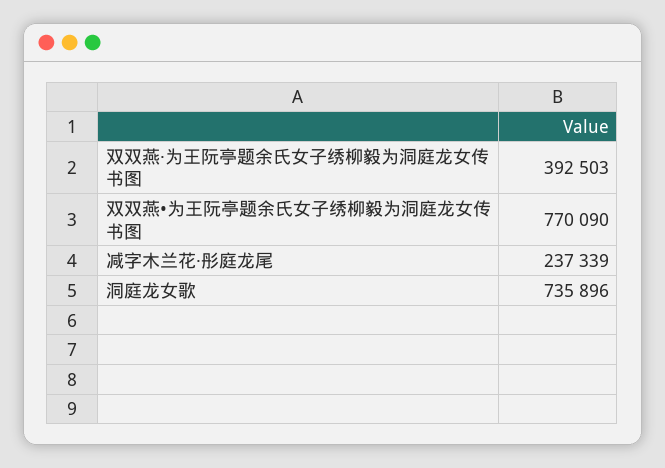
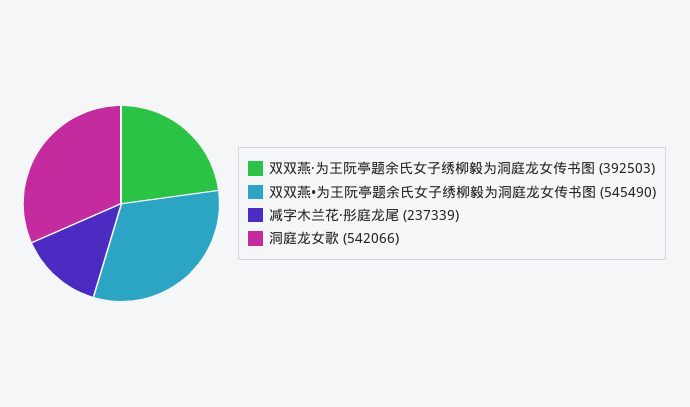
  {
    "双双燕·为王阮亭题余氏女子绣柳毅为洞庭龙女传书图": 392503,
-   "双双燕•为王阮亭题余氏女子绣柳毅为洞庭龙女传书图": 770090,
+   "双双燕•为王阮亭题余氏女子绣柳毅为洞庭龙女传书图": 545490,
    "减字木兰花·彤庭龙尾": 237339,
-   "洞庭龙女歌": 735896
+   "洞庭龙女歌": 542066
  }

